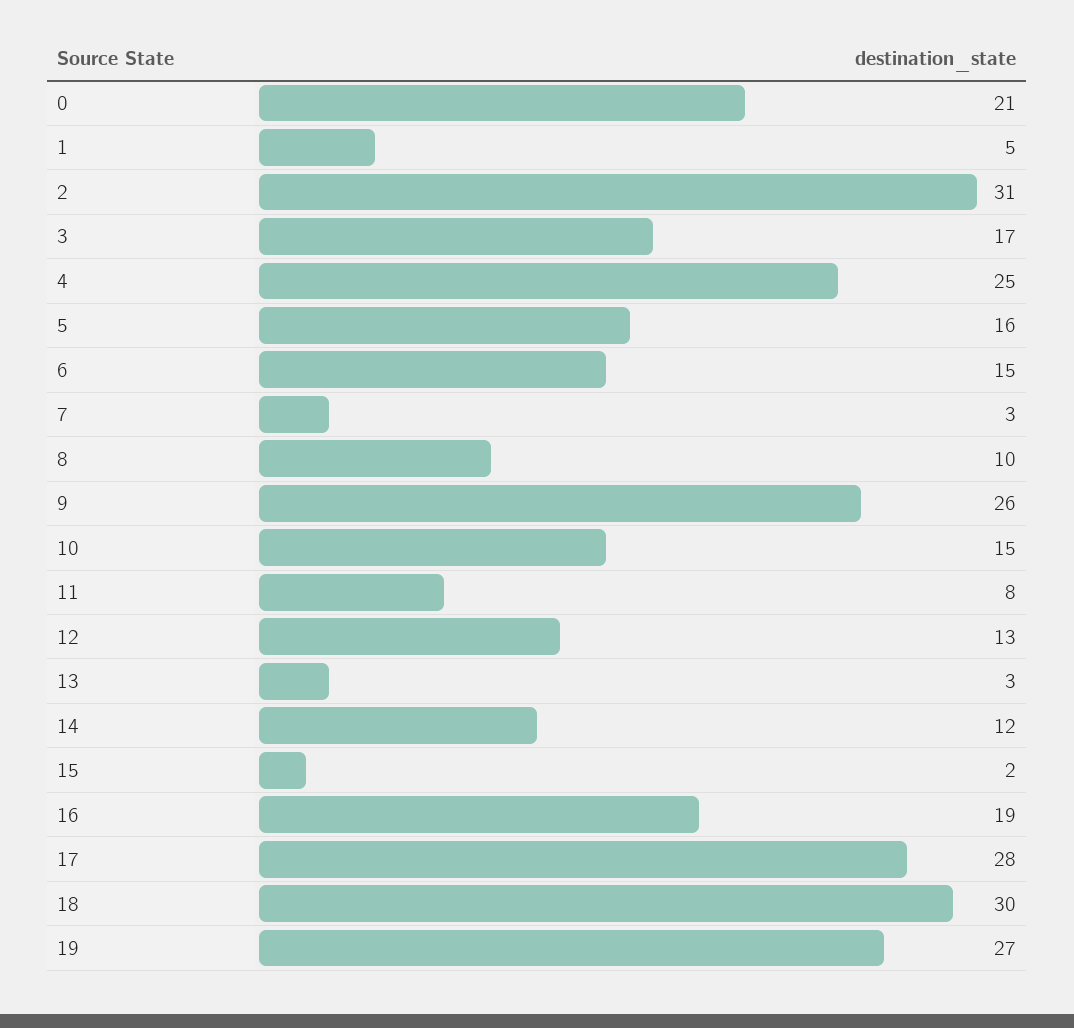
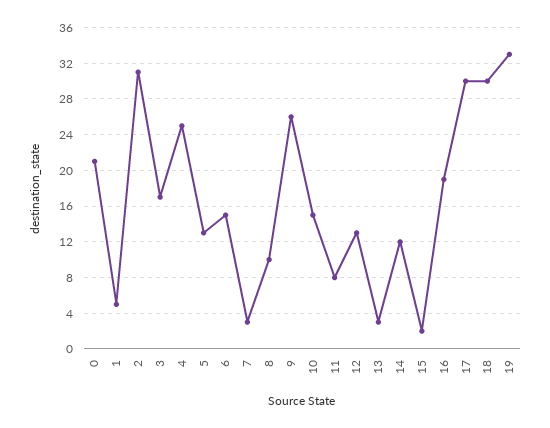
  {
    "0": 21,
    "1": 5,
    "2": 31,
    "3": 17,
    "4": 25,
-   "5": 16,
+   "5": 13,
    "6": 15,
    "7": 3,
    "8": 10,
    "9": 26,
    "10": 15,
    "11": 8,
    "12": 13,
    "13": 3,
    "14": 12,
    "15": 2,
    "16": 19,
-   "17": 28,
+   "17": 30,
    "18": 30,
-   "19": 27
+   "19": 33
  }

